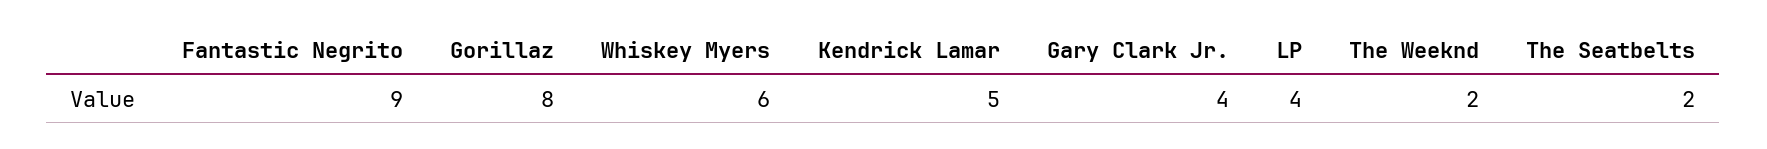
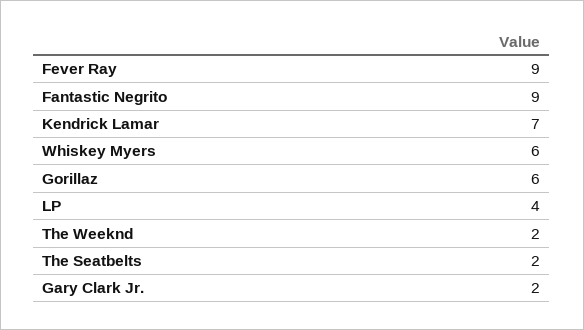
  {
    "Fantastic Negrito": 9,
-   "Gorillaz": 8,
+   "Gorillaz": 6,
    "Whiskey Myers": 6,
-   "Kendrick Lamar": 5,
+   "Kendrick Lamar": 7,
-   "Gary Clark Jr.": 4,
+   "Gary Clark Jr.": 2,
    "LP": 4,
    "The Weeknd": 2,
-   "The Seatbelts": 2
+   "The Seatbelts": 2,
+   "Fever Ray": 9
  }

